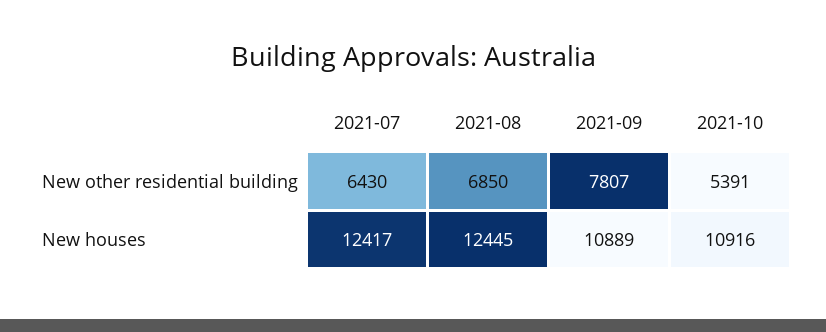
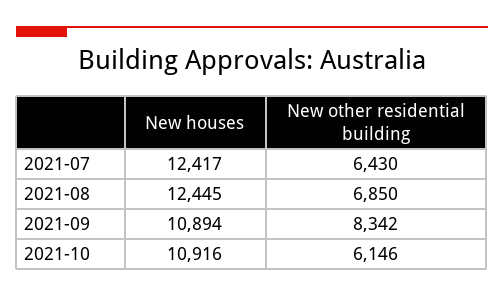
  {
    "2021-07": {
      "New other residential building": 6430,
      "New houses": 12417
    },
    "2021-08": {
      "New other residential building": 6850,
      "New houses": 12445
    },
    "2021-09": {
-     "New other residential building": 7807,
+     "New other residential building": 8342,
-     "New houses": 10889
+     "New houses": 10894
    },
    "2021-10": {
-     "New other residential building": 5391,
+     "New other residential building": 6146,
      "New houses": 10916
    }
  }

